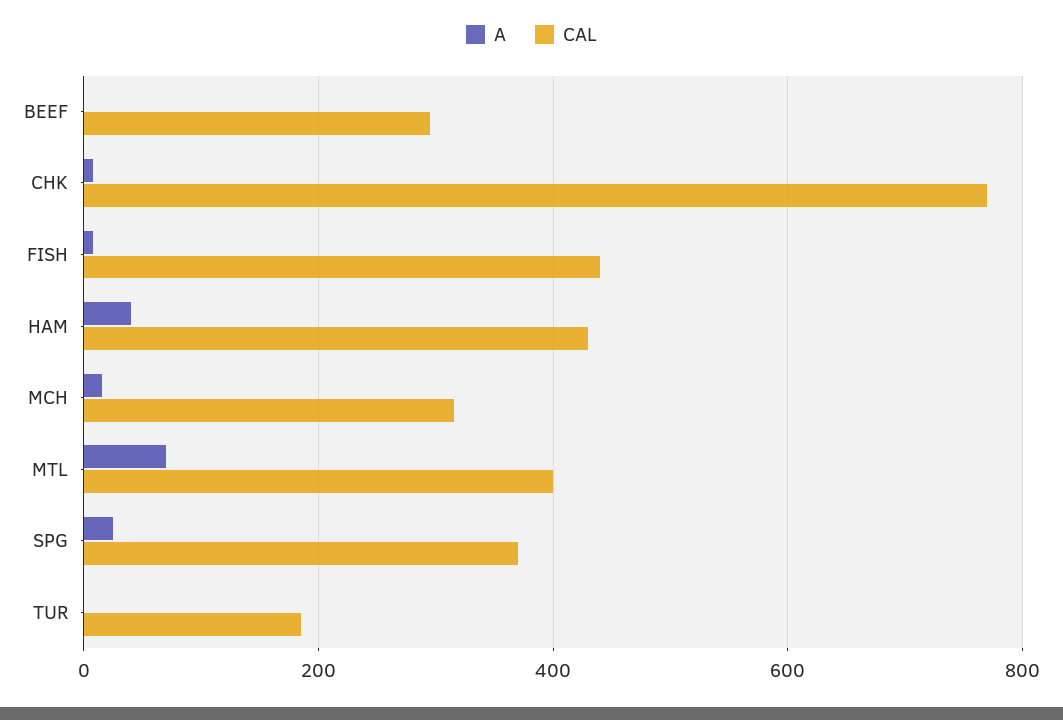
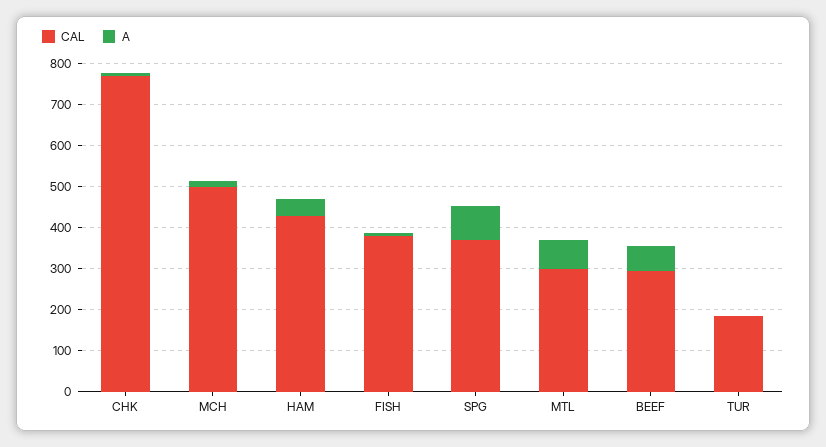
  {
    "A": {
-     "BEEF": 0,
+     "BEEF": 60,
      "CHK": 0,
      "FISH": 0,
      "HAM": 40,
      "MCH": 20,
      "MTL": 80,
-     "SPG": 20,
+     "SPG": 80,
      "TUR": 0
    },
    "CAL": {
      "BEEF": 300,
      "CHK": 780,
-     "FISH": 440,
+     "FISH": 380,
      "HAM": 440,
-     "MCH": 320,
+     "MCH": 500,
-     "MTL": 400,
+     "MTL": 300,
      "SPG": 380,
      "TUR": 180
    }
  }

